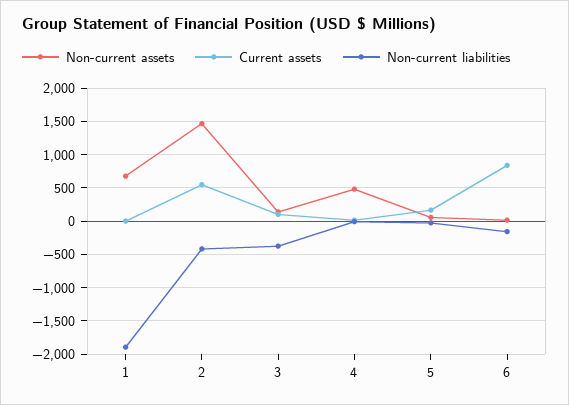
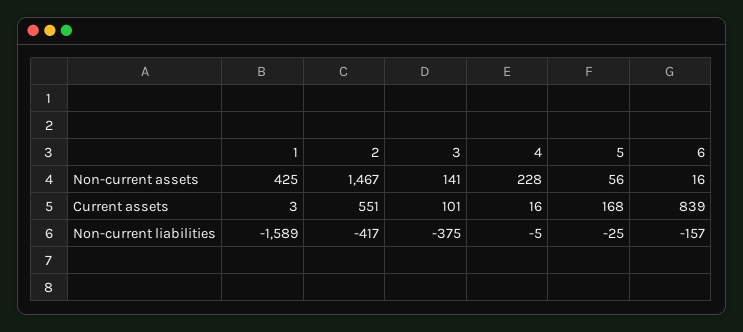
  {
    "Non-current assets": {
-     "1": 700,
+     "1": 425,
      "2": 1467,
      "3": 141,
-     "4": 500,
+     "4": 228,
      "5": 56,
      "6": 16
    },
    "Current assets": {
      "1": 3,
      "2": 551,
      "3": 101,
      "4": 16,
      "5": 168,
      "6": 839
    },
    "Non-current liabilities": {
-     "1": -1900,
+     "1": -1589,
      "2": -417,
      "3": -375,
      "4": -5,
      "5": -25,
      "6": -157
    }
  }

